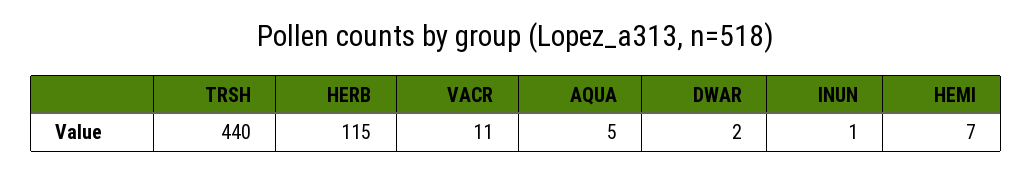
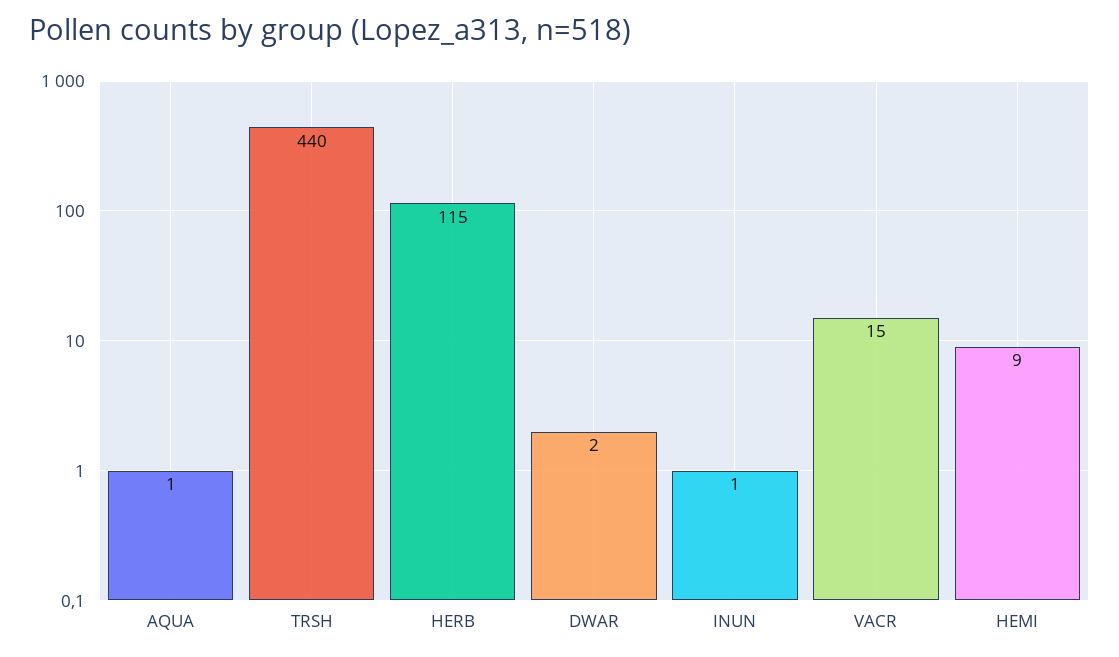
  {
    "TRSH": 440,
    "HERB": 115,
-   "VACR": 11,
+   "VACR": 15,
-   "AQUA": 5,
+   "AQUA": 1,
    "DWAR": 2,
    "INUN": 1,
-   "HEMI": 7
+   "HEMI": 9
  }

